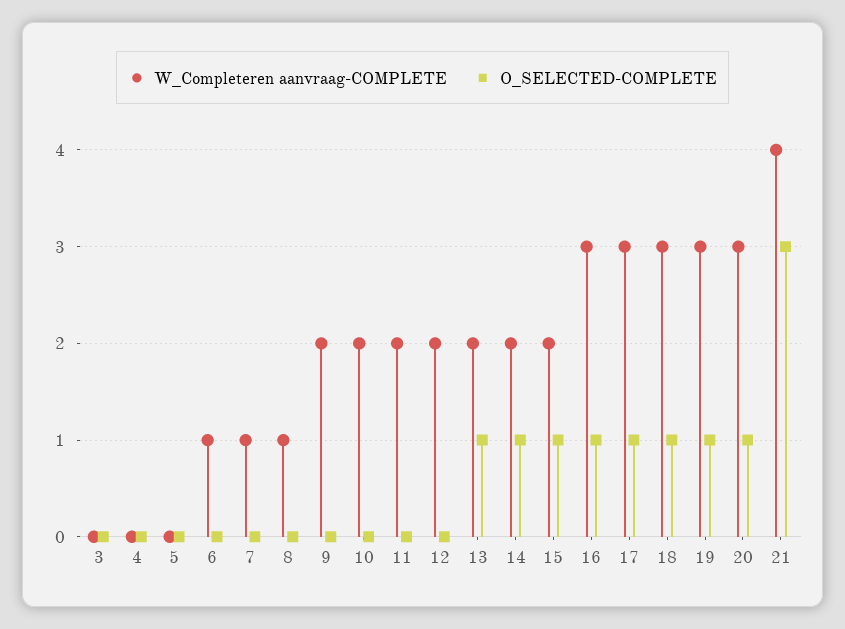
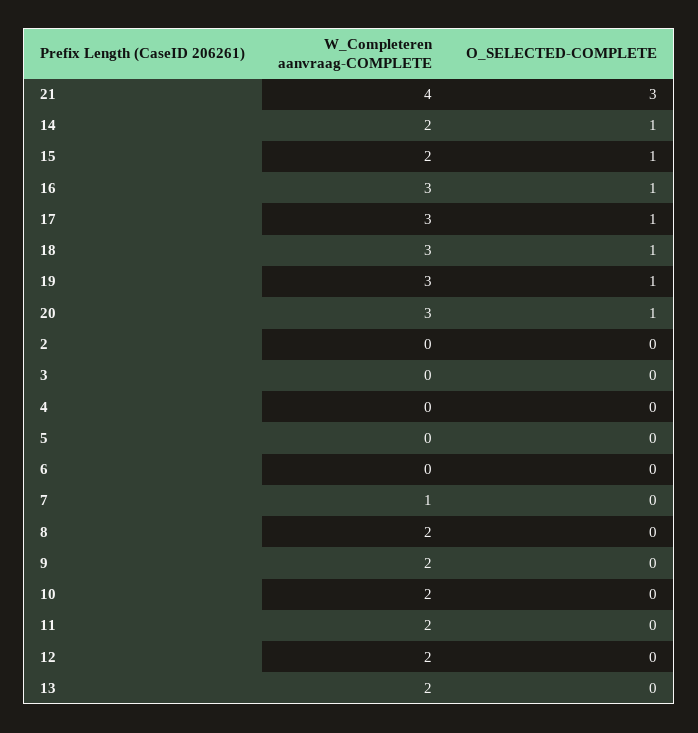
  {
    "W_Completeren aanvraag-COMPLETE": {
      "3": 0,
      "4": 0,
      "5": 0,
-     "6": 1,
+     "6": 0,
      "7": 1,
-     "8": 1,
+     "8": 2,
      "9": 2,
      "10": 2,
      "11": 2,
      "12": 2,
      "13": 2,
      "14": 2,
      "15": 2,
      "16": 3,
      "17": 3,
      "18": 3,
      "19": 3,
      "20": 3,
-     "21": 4
+     "21": 4,
+     "2": 0
    },
    "O_SELECTED-COMPLETE": {
      "3": 0,
      "4": 0,
      "5": 0,
      "6": 0,
      "7": 0,
      "8": 0,
      "9": 0,
      "10": 0,
      "11": 0,
      "12": 0,
-     "13": 1,
+     "13": 0,
      "14": 1,
      "15": 1,
      "16": 1,
      "17": 1,
      "18": 1,
      "19": 1,
      "20": 1,
-     "21": 3
+     "21": 3,
+     "2": 0
    }
  }

